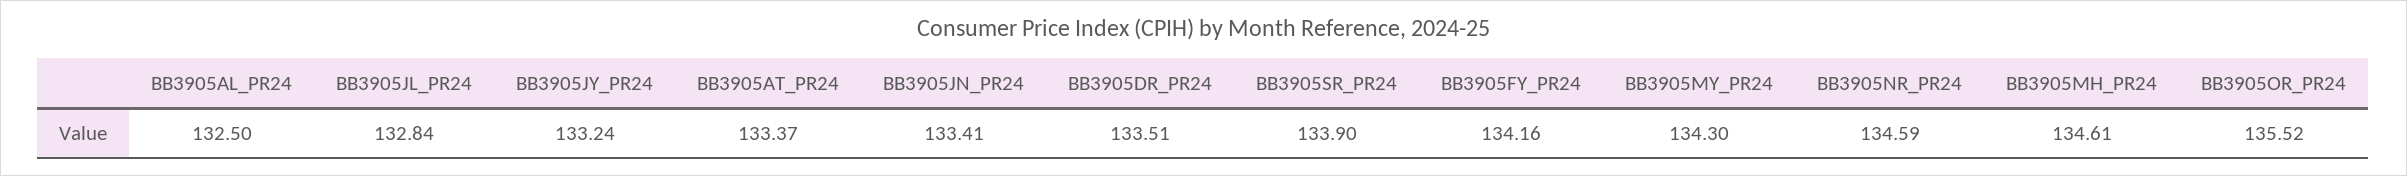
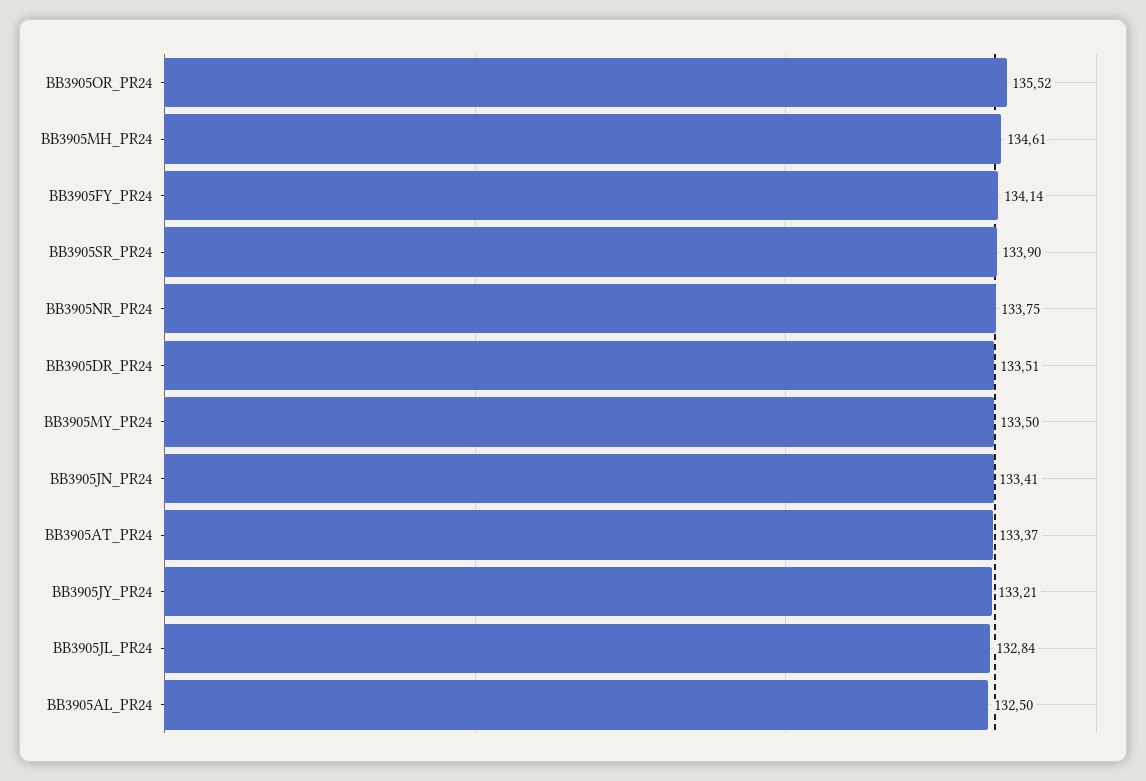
  {
    "BB3905AL_PR24": 132.5,
    "BB3905JL_PR24": 132.84,
-   "BB3905JY_PR24": 133.24,
+   "BB3905JY_PR24": 133.21,
    "BB3905AT_PR24": 133.37,
    "BB3905JN_PR24": 133.41,
    "BB3905DR_PR24": 133.51,
    "BB3905SR_PR24": 133.9,
-   "BB3905FY_PR24": 134.16,
+   "BB3905FY_PR24": 134.14,
-   "BB3905MY_PR24": 134.3,
+   "BB3905MY_PR24": 133.5,
-   "BB3905NR_PR24": 134.59,
+   "BB3905NR_PR24": 133.75,
    "BB3905MH_PR24": 134.61,
    "BB3905OR_PR24": 135.52
  }

